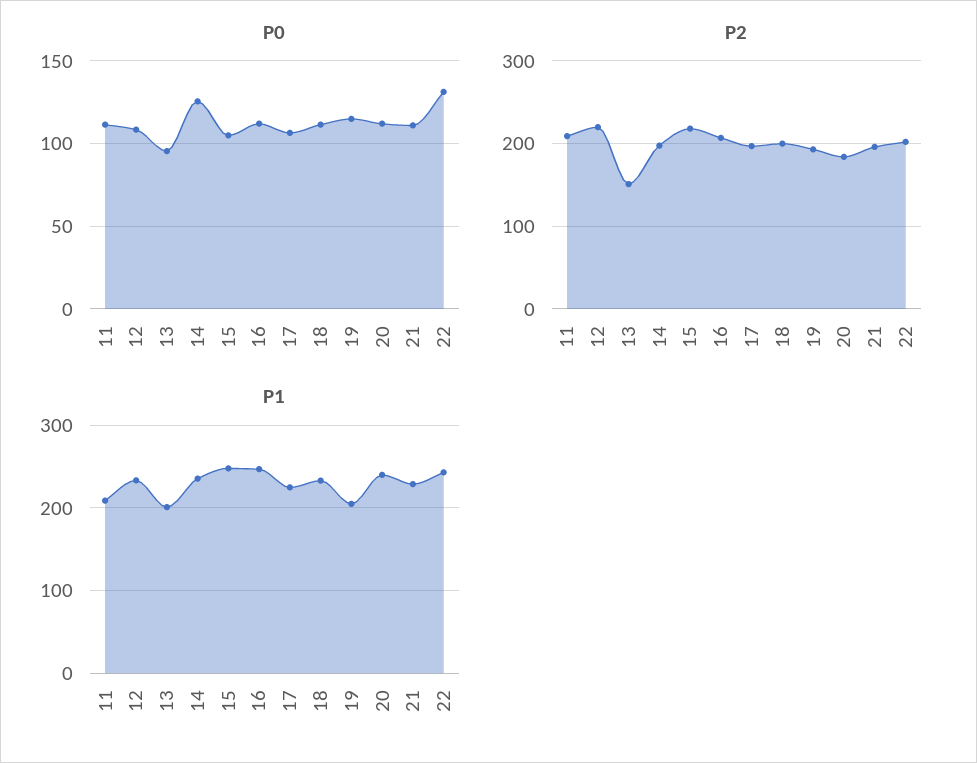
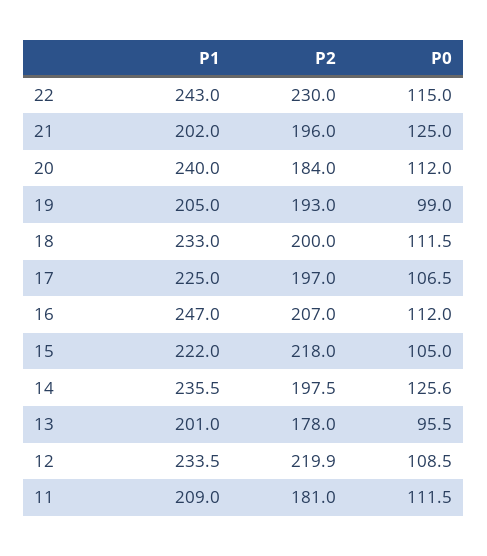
  {
    "P0": {
      "11": 111.5,
      "12": 108.5,
      "13": 95.5,
      "14": 125.6,
      "15": 105,
      "16": 112,
      "17": 106.5,
      "18": 111.5,
-     "19": 115,
+     "19": 99,
      "20": 112,
-     "21": 110,
+     "21": 125,
-     "22": 130
+     "22": 115
    },
    "P2": {
-     "11": 210,
+     "11": 181,
      "12": 219.9,
-     "13": 150,
+     "13": 178,
      "14": 197.5,
      "15": 218,
      "16": 207,
      "17": 197,
      "18": 200,
      "19": 193,
      "20": 184,
      "21": 196,
-     "22": 200
+     "22": 230
    },
    "P1": {
      "11": 209,
      "12": 233.5,
      "13": 201,
      "14": 235.5,
-     "15": 250,
+     "15": 222,
      "16": 247,
      "17": 225,
      "18": 233,
      "19": 205,
      "20": 240,
-     "21": 230,
+     "21": 202,
      "22": 243
    }
  }

